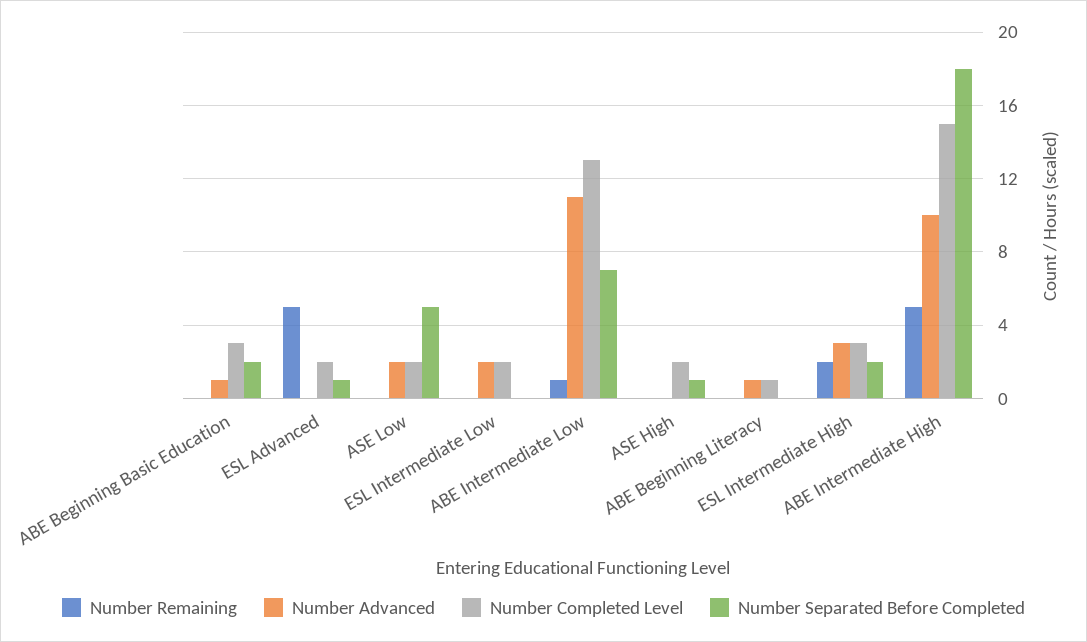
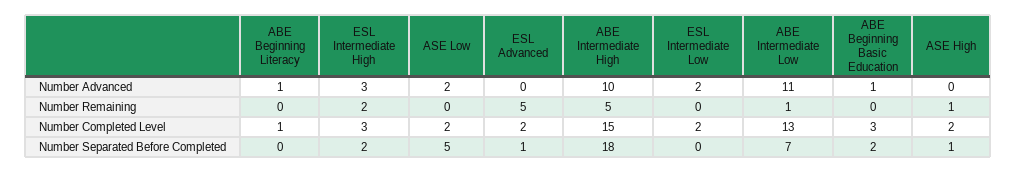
  {
    "Number Remaining": {
      "ABE Beginning Basic Education": 0,
      "ESL Advanced": 5,
      "ASE Low": 0,
      "ESL Intermediate Low": 0,
      "ABE Intermediate Low": 1,
-     "ASE High": 0,
+     "ASE High": 1,
      "ABE Beginning Literacy": 0,
      "ESL Intermediate High": 2,
      "ABE Intermediate High": 5
    },
    "Number Advanced": {
      "ABE Beginning Basic Education": 1,
      "ESL Advanced": 0,
      "ASE Low": 2,
      "ESL Intermediate Low": 2,
      "ABE Intermediate Low": 11,
      "ASE High": 0,
      "ABE Beginning Literacy": 1,
      "ESL Intermediate High": 3,
      "ABE Intermediate High": 10
    },
    "Number Completed Level": {
      "ABE Beginning Basic Education": 3,
      "ESL Advanced": 2,
      "ASE Low": 2,
      "ESL Intermediate Low": 2,
      "ABE Intermediate Low": 13,
      "ASE High": 2,
      "ABE Beginning Literacy": 1,
      "ESL Intermediate High": 3,
      "ABE Intermediate High": 15
    },
    "Number Separated Before Completed": {
      "ABE Beginning Basic Education": 2,
      "ESL Advanced": 1,
      "ASE Low": 5,
      "ESL Intermediate Low": 0,
      "ABE Intermediate Low": 7,
      "ASE High": 1,
      "ABE Beginning Literacy": 0,
      "ESL Intermediate High": 2,
      "ABE Intermediate High": 18
    }
  }

